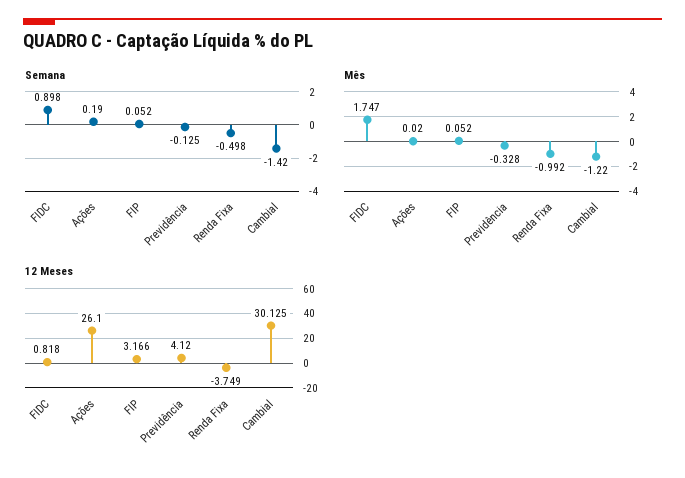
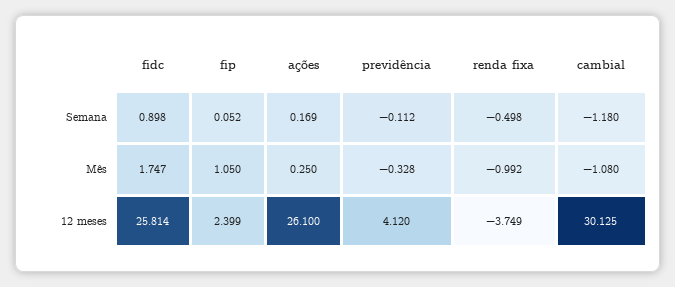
  {
    "Semana": {
      "FIDC": 0.898,
-     "Ações": 0.19,
+     "Ações": 0.169,
      "FIP": 0.052,
-     "Previdência": -0.125,
+     "Previdência": -0.112,
      "Renda Fixa": -0.498,
-     "Cambial": -1.42
+     "Cambial": -1.18
    },
    "Mês": {
      "FIDC": 1.747,
-     "Ações": 0.02,
+     "Ações": 0.25,
-     "FIP": 0.052,
+     "FIP": 1.05,
      "Previdência": -0.328,
      "Renda Fixa": -0.992,
-     "Cambial": -1.22
+     "Cambial": -1.08
    },
    "12 Meses": {
-     "FIDC": 0.818,
+     "FIDC": 25.814,
      "Ações": 26.1,
-     "FIP": 3.166,
+     "FIP": 2.399,
      "Previdência": 4.12,
      "Renda Fixa": -3.749,
      "Cambial": 30.125
    }
  }

